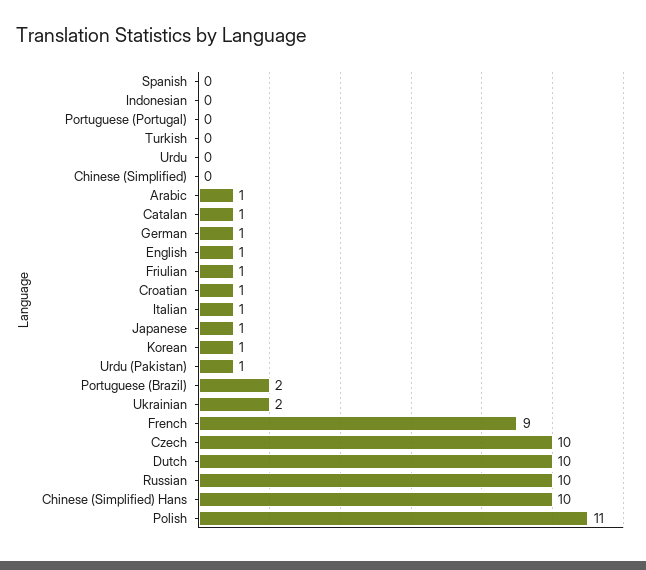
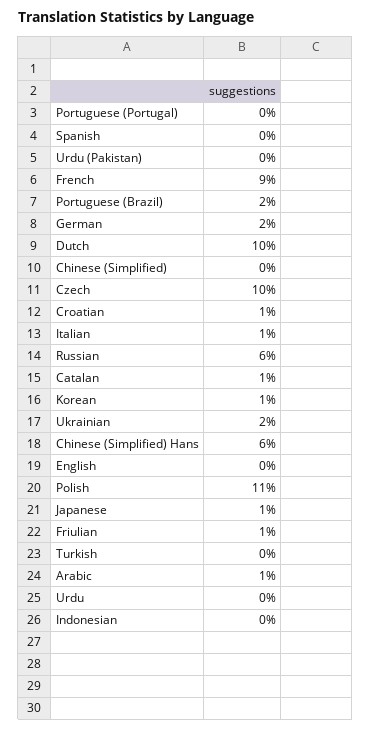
  {
    "Spanish": 0,
    "Indonesian": 0,
    "Portuguese (Portugal)": 0,
    "Turkish": 0,
    "Urdu": 0,
    "Chinese (Simplified)": 0,
    "Arabic": 1,
    "Catalan": 1,
-   "German": 1,
+   "German": 2,
-   "English": 1,
+   "English": 0,
    "Friulian": 1,
    "Croatian": 1,
    "Italian": 1,
    "Japanese": 1,
    "Korean": 1,
-   "Urdu (Pakistan)": 1,
+   "Urdu (Pakistan)": 0,
    "Portuguese (Brazil)": 2,
    "Ukrainian": 2,
    "French": 9,
    "Czech": 10,
    "Dutch": 10,
-   "Russian": 10,
+   "Russian": 6,
-   "Chinese (Simplified) Hans": 10,
+   "Chinese (Simplified) Hans": 6,
    "Polish": 11
  }

